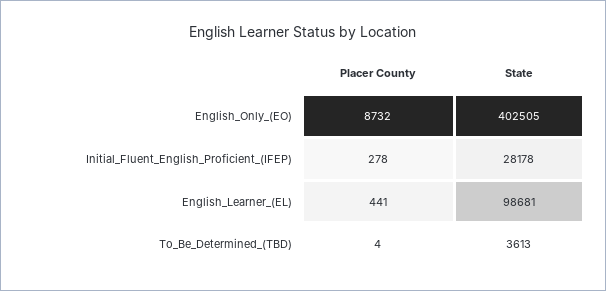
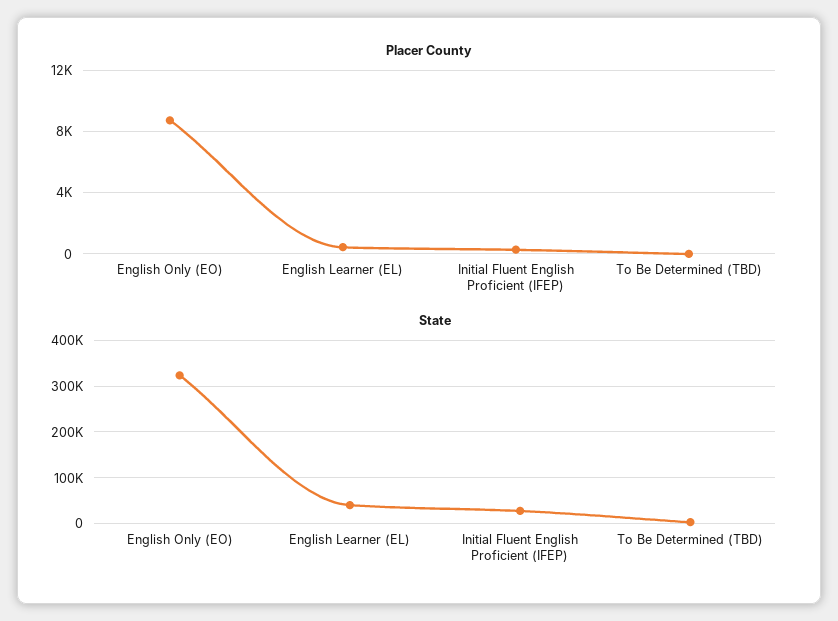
  {
    "Placer County": {
      "English_Only_(EO)": 8732,
      "Initial_Fluent_English_Proficient_(IFEP)": 278,
      "English_Learner_(EL)": 441,
      "To_Be_Determined_(TBD)": 4
    },
    "State": {
-     "English_Only_(EO)": 402505,
+     "English_Only_(EO)": 320000,
      "Initial_Fluent_English_Proficient_(IFEP)": 28178,
-     "English_Learner_(EL)": 98681,
+     "English_Learner_(EL)": 40000,
      "To_Be_Determined_(TBD)": 3613
    }
  }

